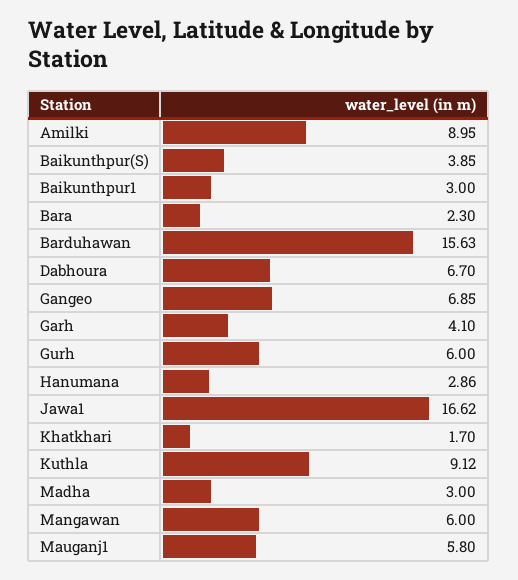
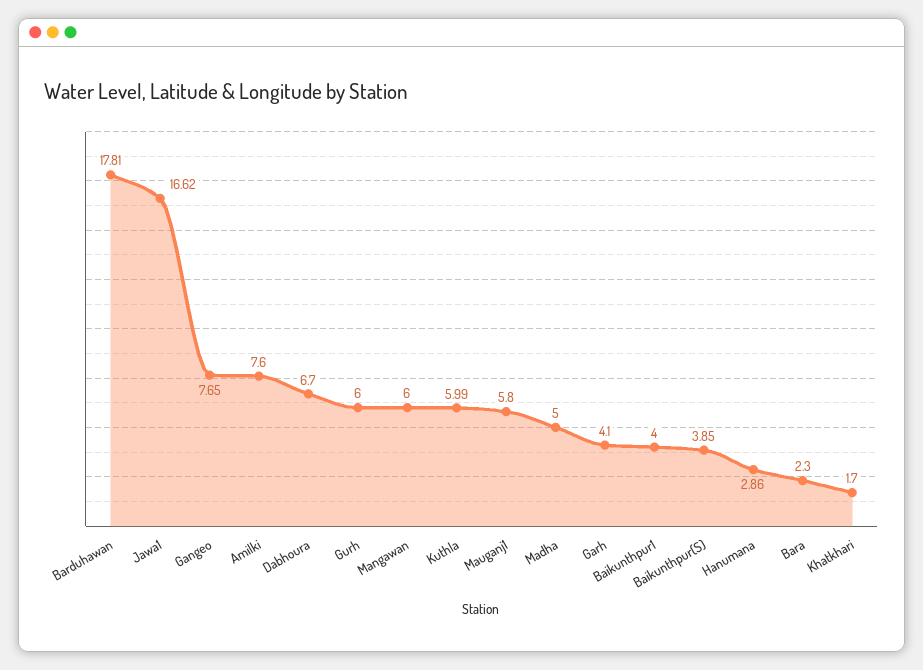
  {
-   "Amilki": 8.95,
+   "Amilki": 7.6,
    "Baikunthpur(S)": 3.85,
-   "Baikunthpur1": 3,
+   "Baikunthpur1": 4,
    "Bara": 2.3,
-   "Barduhawan": 15.63,
+   "Barduhawan": 17.81,
    "Dabhoura": 6.7,
-   "Gangeo": 6.85,
+   "Gangeo": 7.65,
    "Garh": 4.1,
    "Gurh": 6,
    "Hanumana": 2.86,
    "Jawa1": 16.62,
    "Khatkhari": 1.7,
-   "Kuthla": 9.12,
+   "Kuthla": 5.99,
-   "Madha": 3,
+   "Madha": 5,
    "Mangawan": 6,
    "Mauganj1": 5.8
  }

